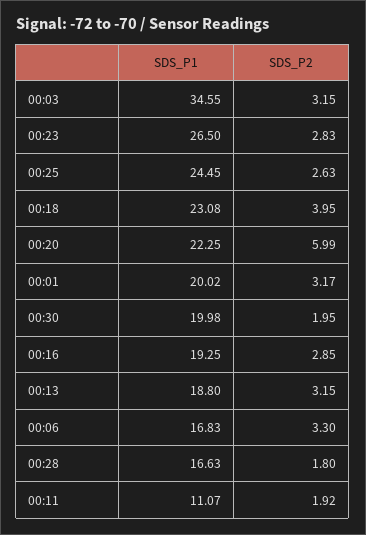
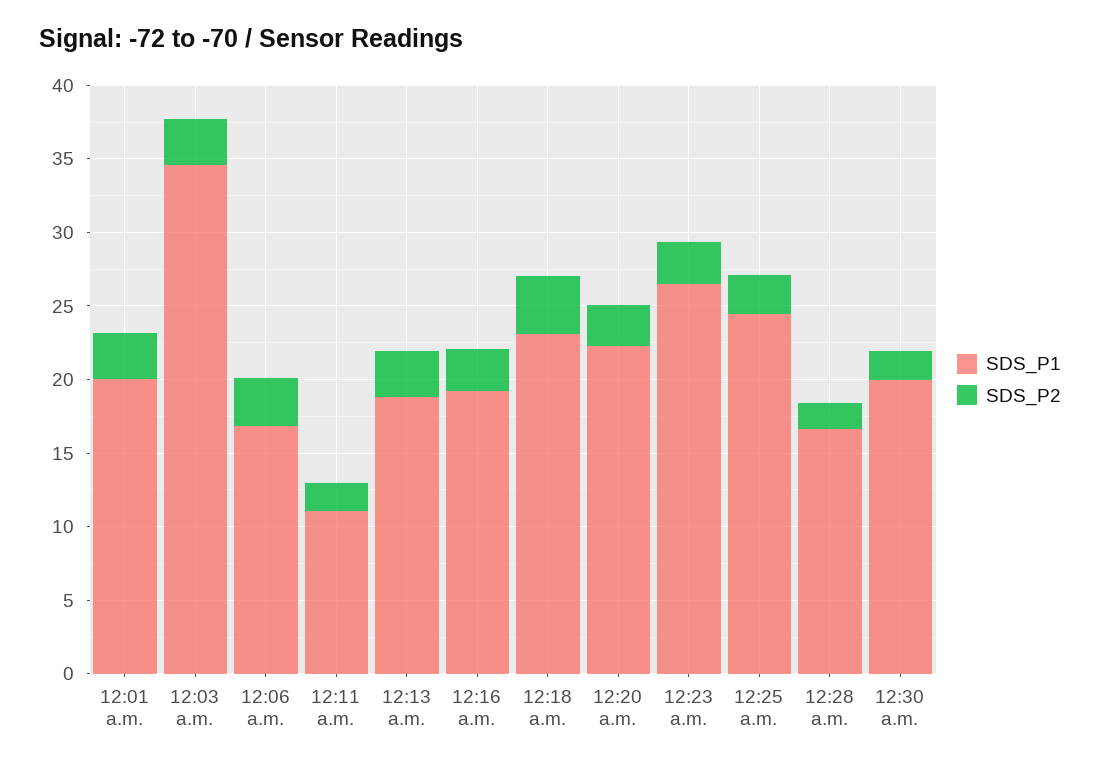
  {
    "SDS_P1": {
      "00:03": 34.55,
      "00:23": 26.5,
      "00:25": 24.45,
      "00:18": 23.08,
      "00:20": 22.25,
      "00:01": 20.02,
      "00:30": 19.98,
      "00:16": 19.25,
      "00:13": 18.8,
      "00:06": 16.83,
      "00:28": 16.63,
      "00:11": 11.07
    },
    "SDS_P2": {
      "00:03": 3.15,
      "00:23": 2.83,
      "00:25": 2.63,
      "00:18": 3.95,
-     "00:20": 5.99,
+     "00:20": 3,
      "00:01": 3.17,
      "00:30": 1.95,
      "00:16": 2.85,
      "00:13": 3.15,
      "00:06": 3.3,
      "00:28": 1.8,
      "00:11": 1.92
    }
  }

